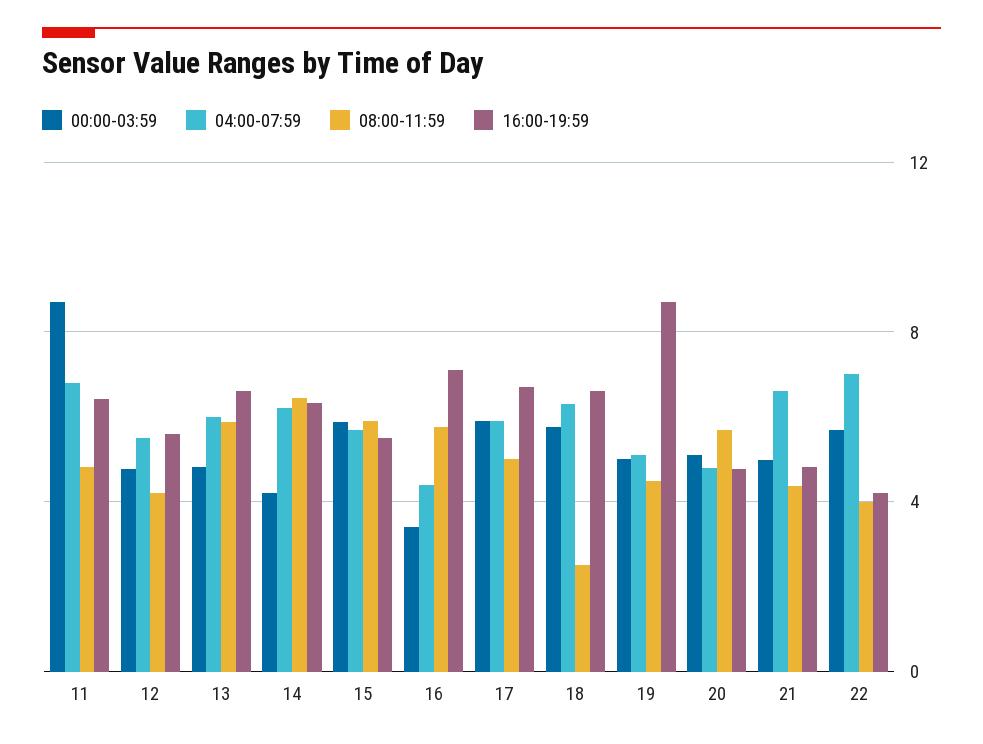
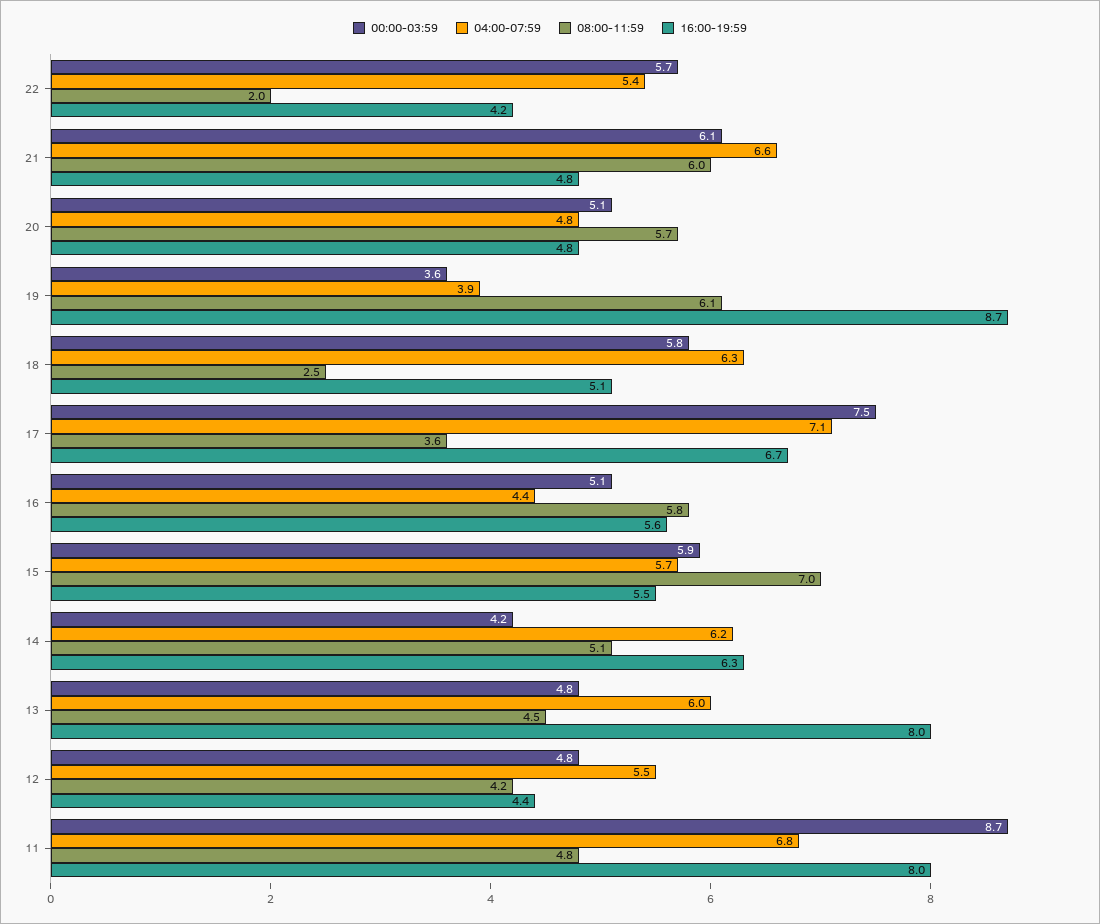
  {
    "00:00-03:59": {
      "11": 8.7,
      "12": 4.8,
      "13": 4.8,
      "14": 4.2,
      "15": 5.9,
-     "16": 3.5,
+     "16": 5.1,
-     "17": 6,
+     "17": 7.5,
      "18": 5.8,
-     "19": 5,
+     "19": 3.6,
      "20": 5.1,
-     "21": 5,
+     "21": 6.1,
      "22": 5.7
    },
    "04:00-07:59": {
      "11": 6.8,
      "12": 5.5,
      "13": 6,
      "14": 6.2,
      "15": 5.7,
      "16": 4.4,
-     "17": 6,
+     "17": 7.1,
      "18": 6.3,
-     "19": 5,
+     "19": 3.9,
      "20": 4.8,
      "21": 6.6,
-     "22": 7
+     "22": 5.4
    },
    "08:00-11:59": {
      "11": 4.8,
      "12": 4.2,
-     "13": 6,
+     "13": 4.5,
-     "14": 6.5,
+     "14": 5.1,
-     "15": 6,
+     "15": 7,
      "16": 5.8,
-     "17": 5,
+     "17": 3.6,
      "18": 2.5,
-     "19": 4.5,
+     "19": 6.1,
      "20": 5.7,
-     "21": 4.5,
+     "21": 6,
-     "22": 4
+     "22": 2
    },
    "16:00-19:59": {
-     "11": 6.5,
+     "11": 8,
-     "12": 5.5,
+     "12": 4.4,
-     "13": 6.5,
+     "13": 8,
      "14": 6.3,
      "15": 5.5,
-     "16": 7,
+     "16": 5.6,
      "17": 6.7,
-     "18": 6.5,
+     "18": 5.1,
      "19": 8.7,
      "20": 4.8,
      "21": 4.8,
      "22": 4.2
    }
  }

